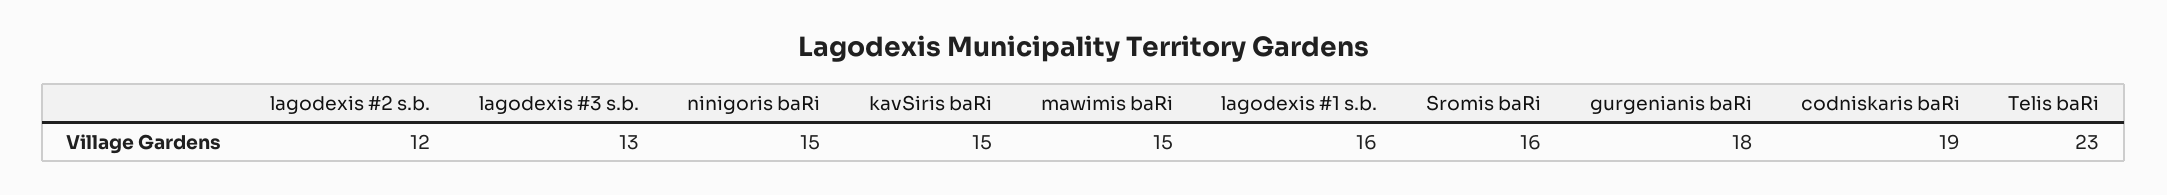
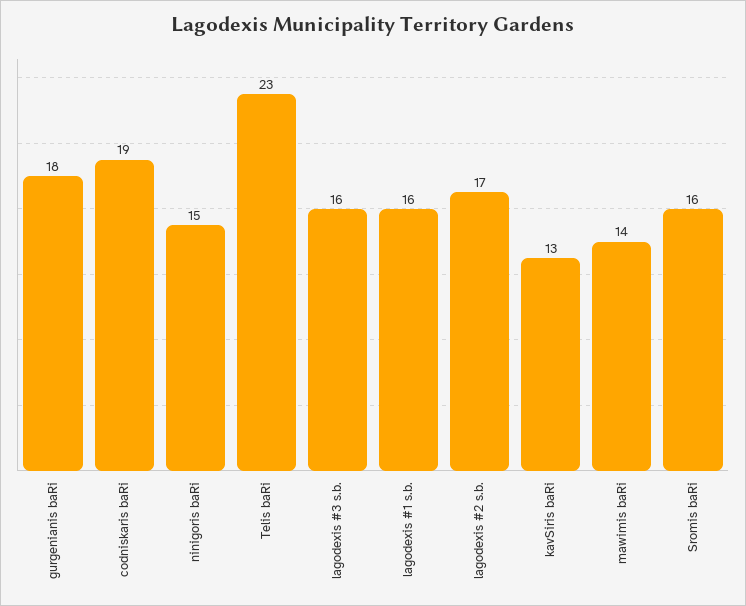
  {
-   "lagodexis #2 s.b.": 12,
+   "lagodexis #2 s.b.": 17,
-   "lagodexis #3 s.b.": 13,
+   "lagodexis #3 s.b.": 16,
    "ninigoris baRi": 15,
-   "kavSiris baRi": 15,
+   "kavSiris baRi": 13,
-   "mawimis baRi": 15,
+   "mawimis baRi": 14,
    "lagodexis #1 s.b.": 16,
    "Sromis baRi": 16,
    "gurgenianis baRi": 18,
    "codniskaris baRi": 19,
    "Telis baRi": 23
  }

